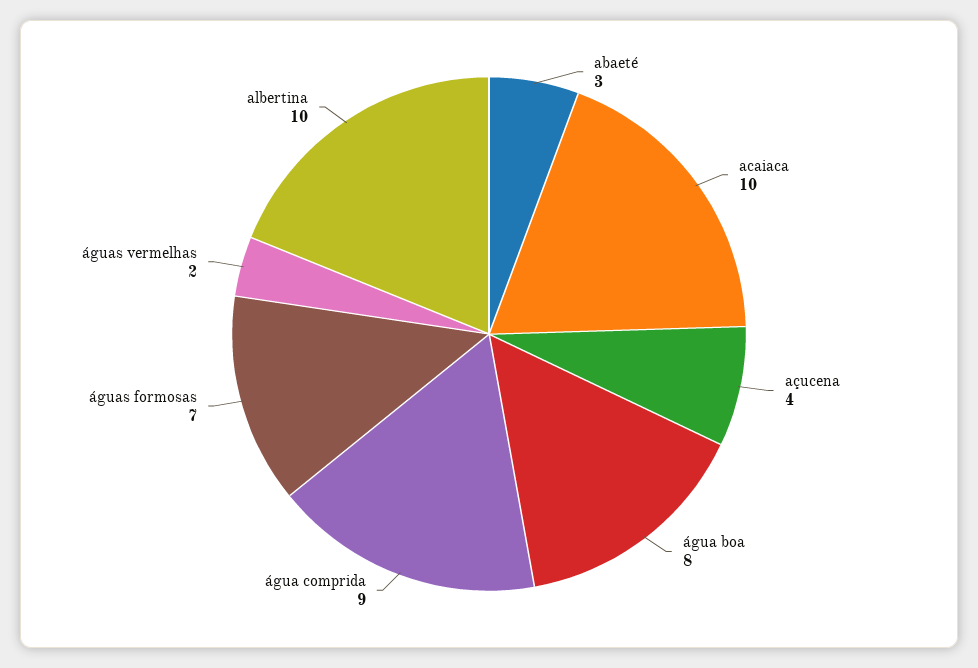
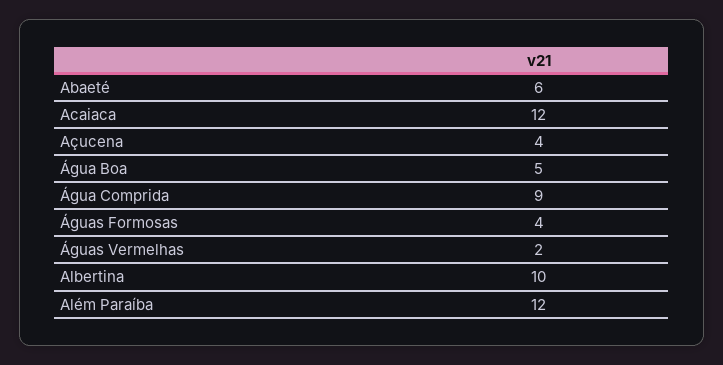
  {
-   "abaeté": 3,
+   "abaeté": 6,
-   "acaiaca": 10,
+   "acaiaca": 12,
    "açucena": 4,
-   "água boa": 8,
+   "água boa": 5,
    "água comprida": 9,
-   "águas formosas": 7,
+   "águas formosas": 4,
    "águas vermelhas": 2,
-   "albertina": 10
+   "albertina": 10,
+   "Além Paraíba": 12
  }

